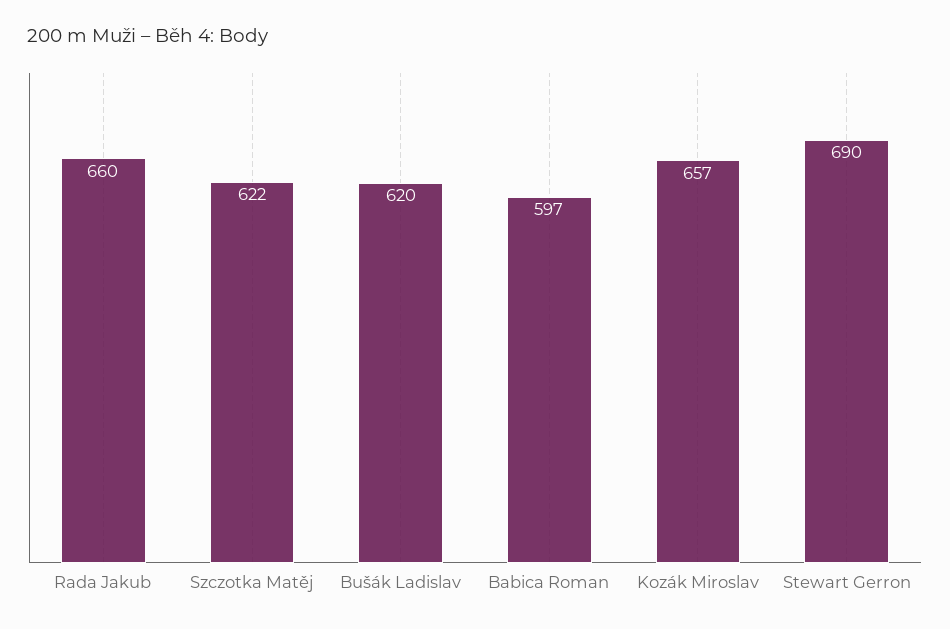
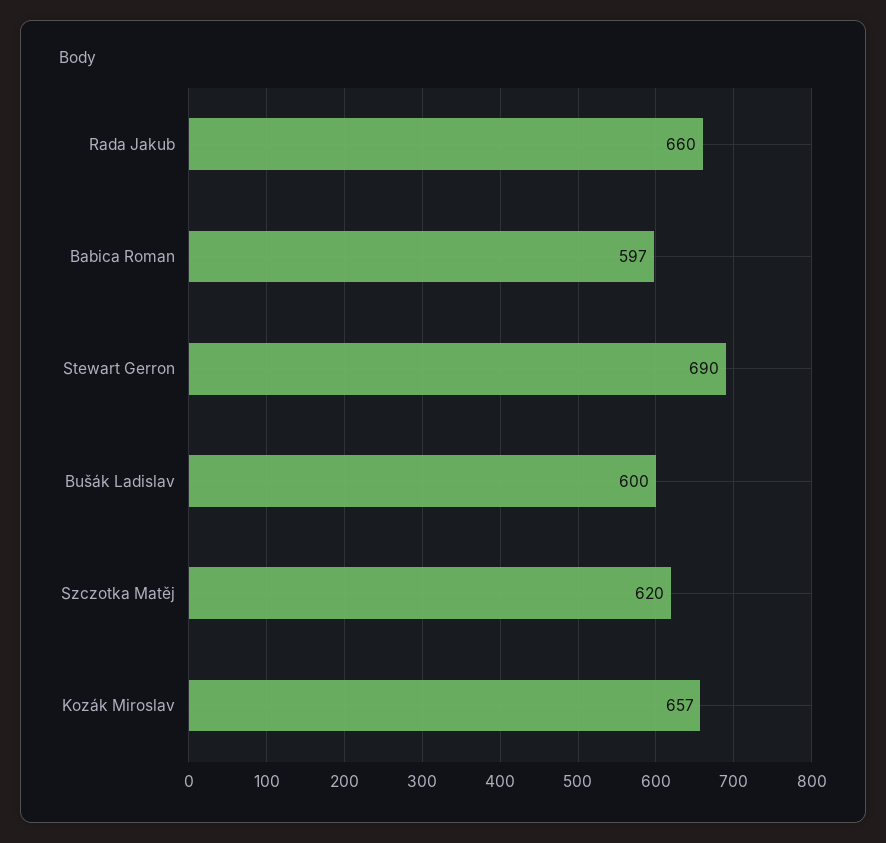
  {
    "Rada Jakub": 660,
-   "Szczotka Matěj": 622,
+   "Szczotka Matěj": 620,
-   "Bušák Ladislav": 620,
+   "Bušák Ladislav": 600,
    "Babica Roman": 597,
    "Kozák Miroslav": 657,
    "Stewart Gerron": 690
  }

